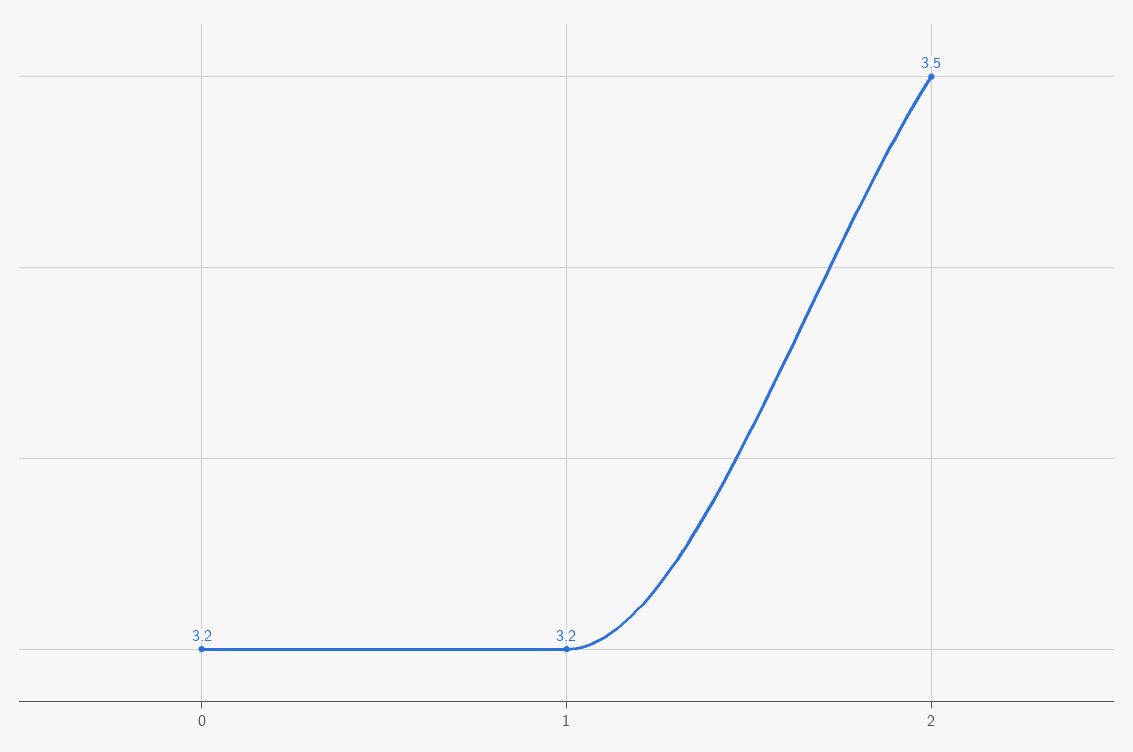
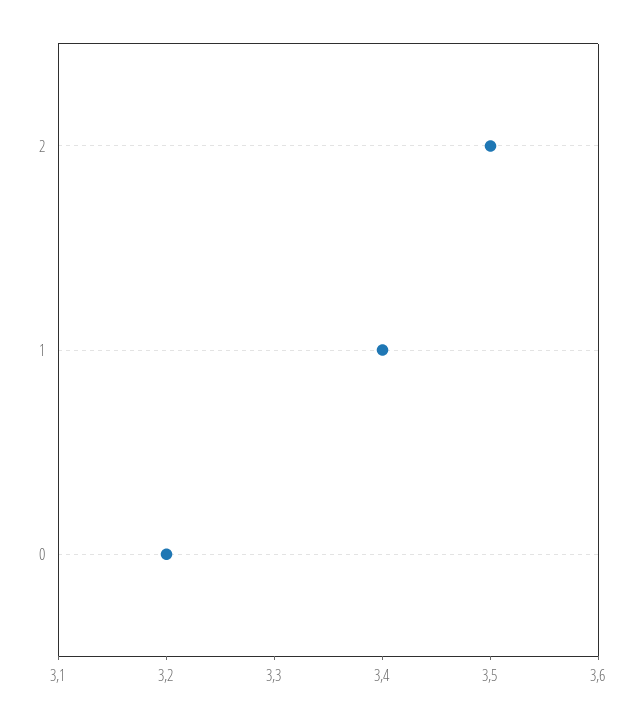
  {
    "0": 3.2,
-   "1": 3.2,
+   "1": 3.4,
    "2": 3.5
  }

